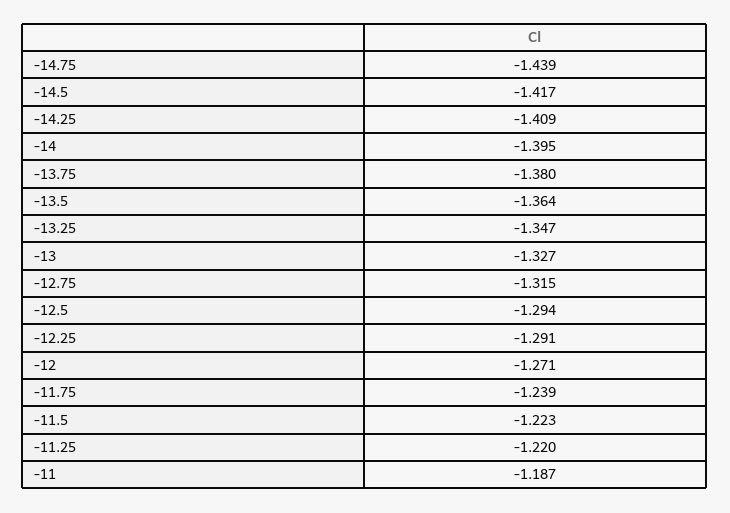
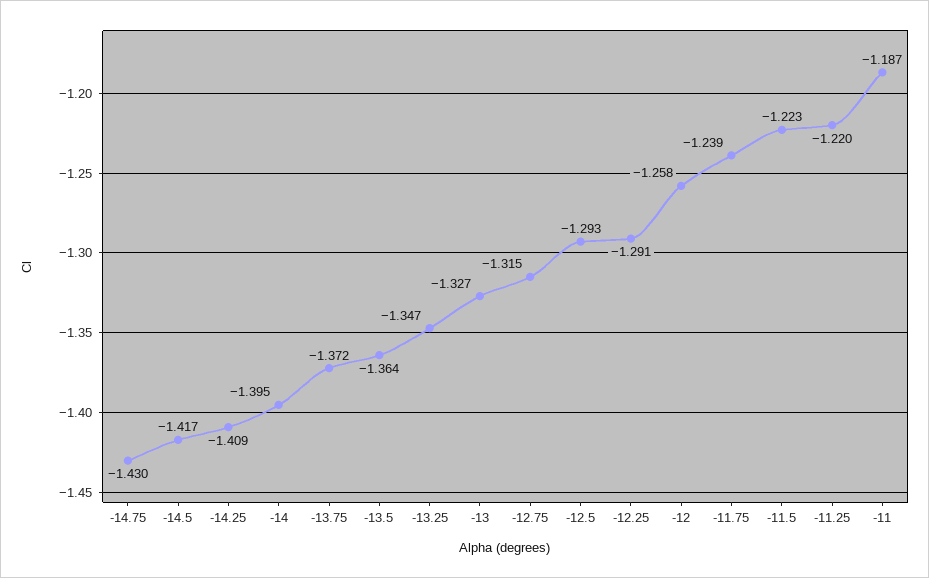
  {
-   "-14.75": -1.439,
+   "-14.75": -1.43,
    "-14.5": -1.417,
    "-14.25": -1.409,
    "-14": -1.395,
-   "-13.75": -1.38,
+   "-13.75": -1.372,
    "-13.5": -1.364,
    "-13.25": -1.347,
    "-13": -1.327,
    "-12.75": -1.315,
-   "-12.5": -1.294,
+   "-12.5": -1.293,
    "-12.25": -1.291,
-   "-12": -1.271,
+   "-12": -1.258,
    "-11.75": -1.239,
    "-11.5": -1.223,
    "-11.25": -1.22,
    "-11": -1.187
  }

